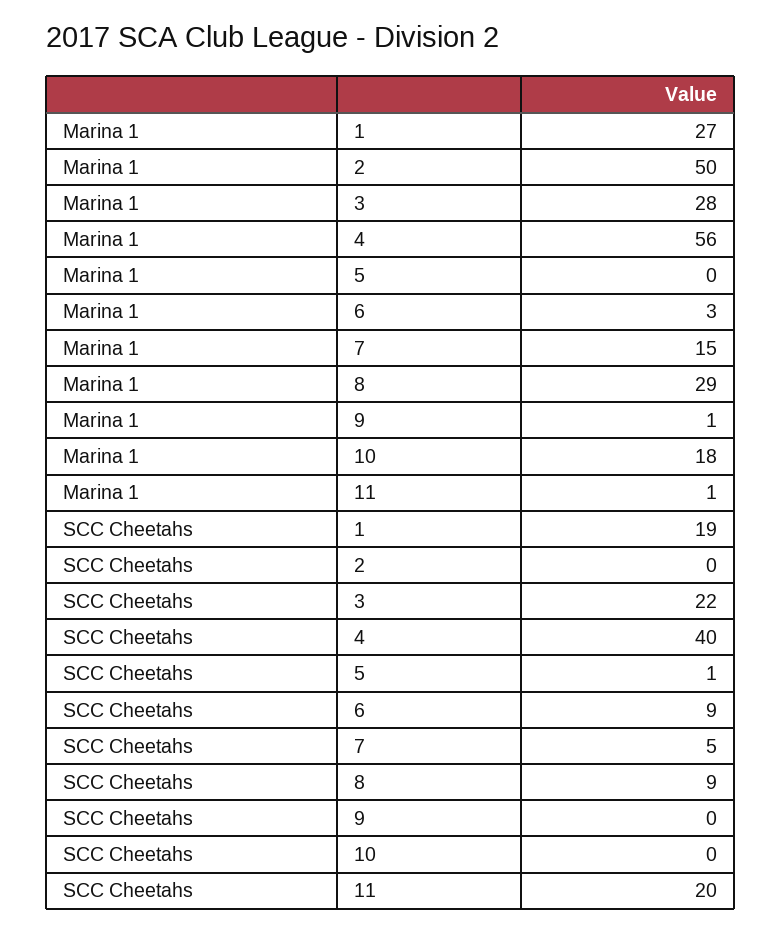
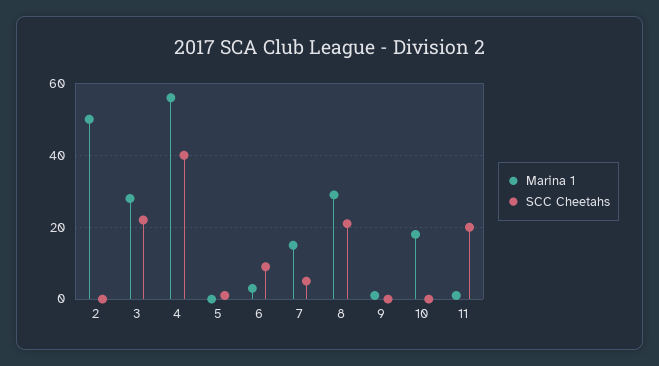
  {
    "Marina 1": {
-     "1": 27,
      "2": 50,
      "3": 28,
      "4": 56,
      "5": 0,
      "6": 3,
      "7": 15,
      "8": 29,
      "9": 1,
      "10": 18,
      "11": 1
    },
    "SCC Cheetahs": {
-     "1": 19,
      "2": 0,
      "3": 22,
      "4": 40,
      "5": 1,
      "6": 9,
      "7": 5,
-     "8": 9,
+     "8": 20,
      "9": 0,
      "10": 0,
      "11": 20
    }
  }

